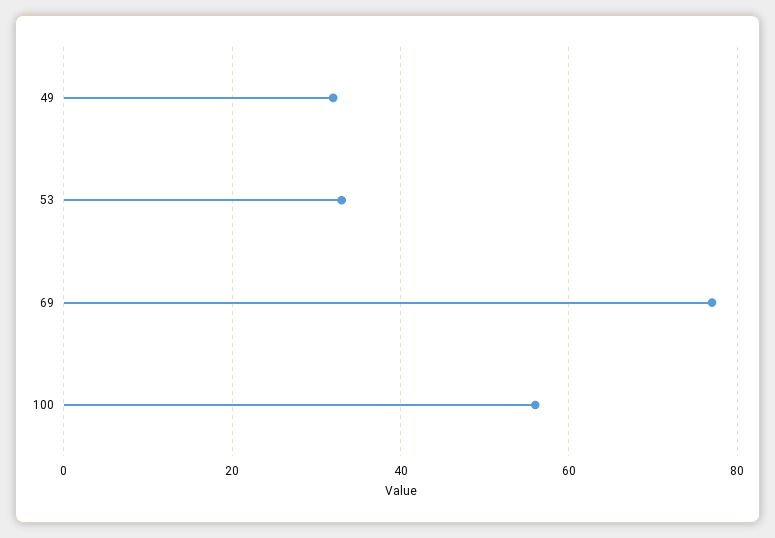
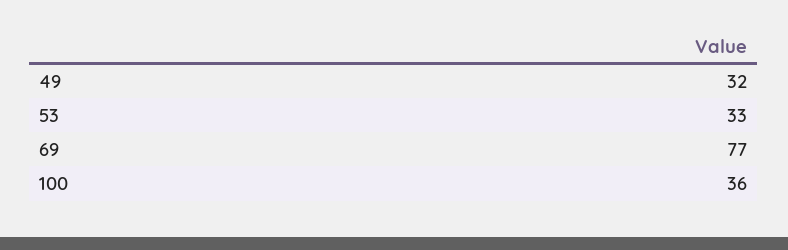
  {
    "49": 32,
    "53": 33,
    "69": 77,
-   "100": 55
+   "100": 36
  }

